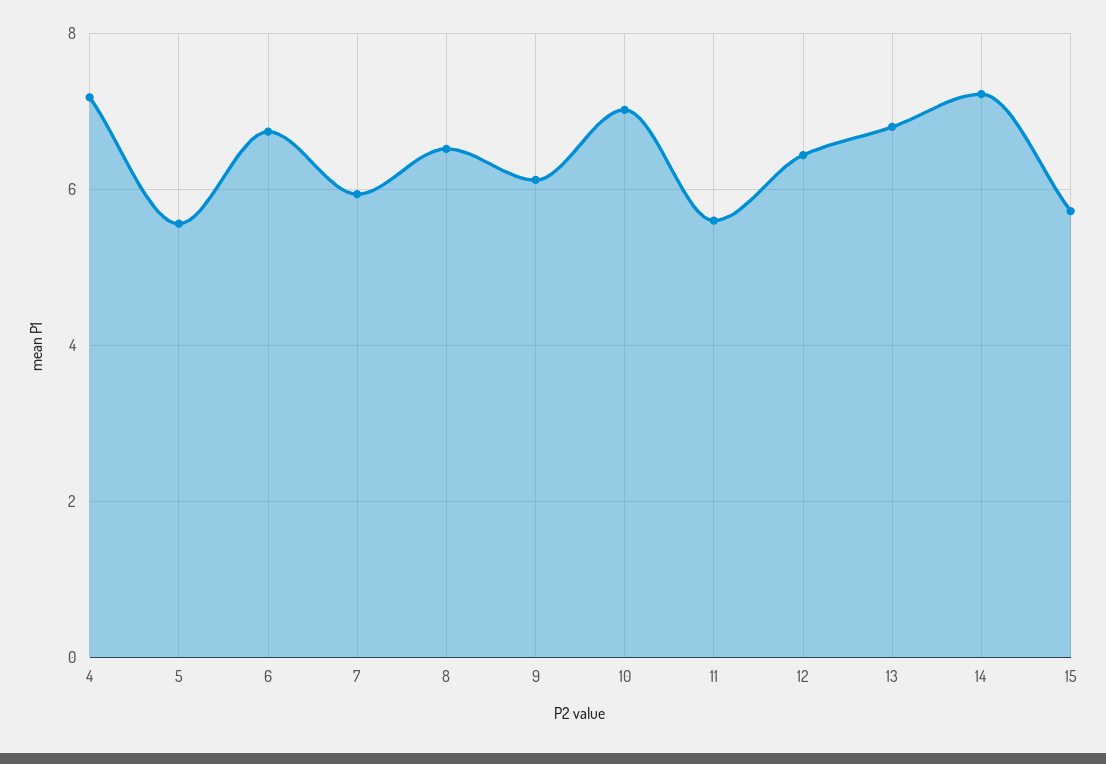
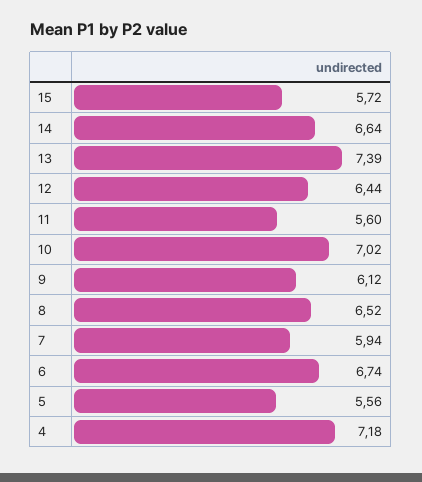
  {
    "4": 7.18,
    "5": 5.56,
    "6": 6.74,
    "7": 5.94,
    "8": 6.52,
    "9": 6.12,
    "10": 7.02,
    "11": 5.6,
    "12": 6.44,
-   "13": 6.8,
+   "13": 7.39,
-   "14": 7.2,
+   "14": 6.64,
    "15": 5.72
  }

